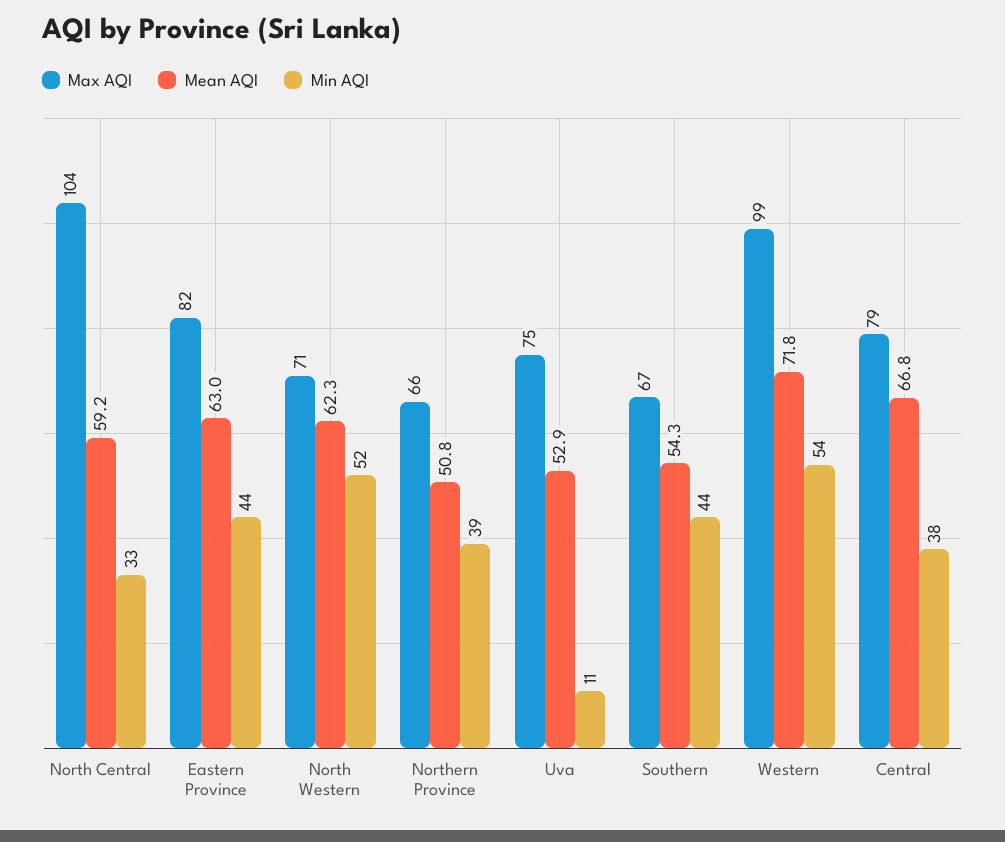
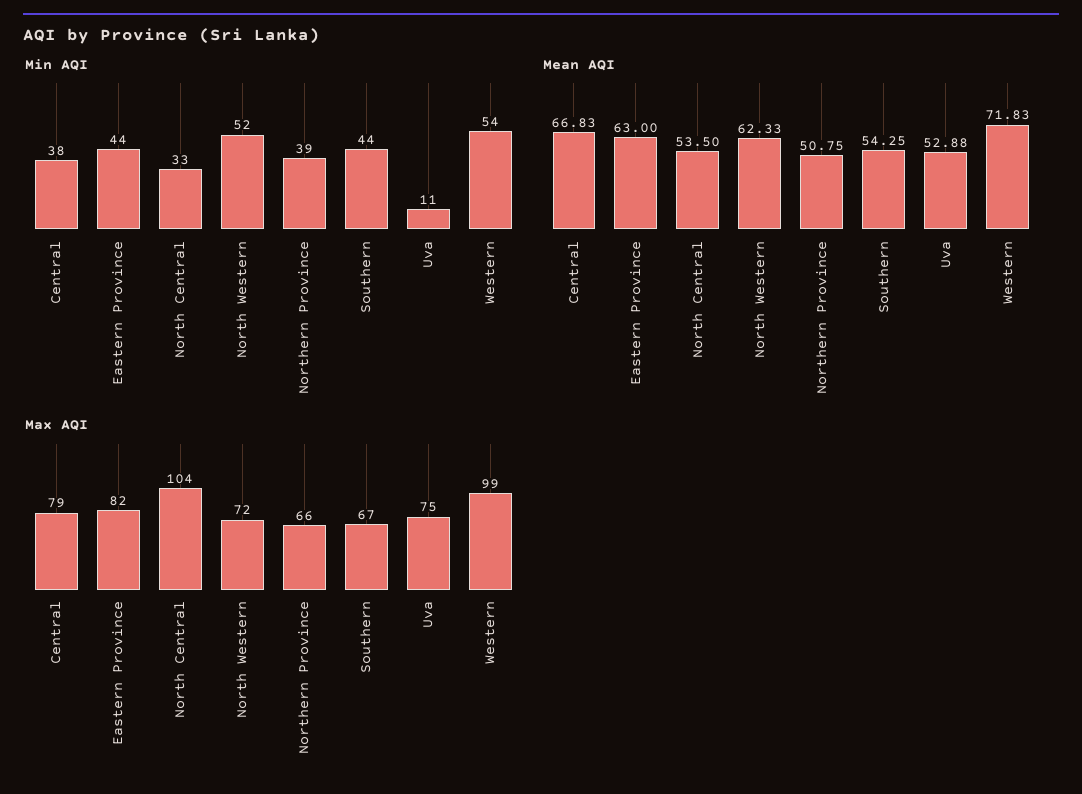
  {
    "Max AQI": {
      "North Central": 104,
      "Eastern Province": 82,
-     "North Western": 71,
+     "North Western": 72,
      "Northern Province": 66,
      "Uva": 75,
      "Southern": 67,
      "Western": 99,
      "Central": 79
    },
    "Mean AQI": {
-     "North Central": 59.2,
+     "North Central": 53.5,
      "Eastern Province": 63,
      "North Western": 62.33,
      "Northern Province": 50.75,
      "Uva": 52.88,
      "Southern": 54.25,
      "Western": 71.83,
      "Central": 66.83
    },
    "Min AQI": {
      "North Central": 33,
      "Eastern Province": 44,
      "North Western": 52,
      "Northern Province": 39,
      "Uva": 11,
      "Southern": 44,
      "Western": 54,
      "Central": 38
    }
  }

